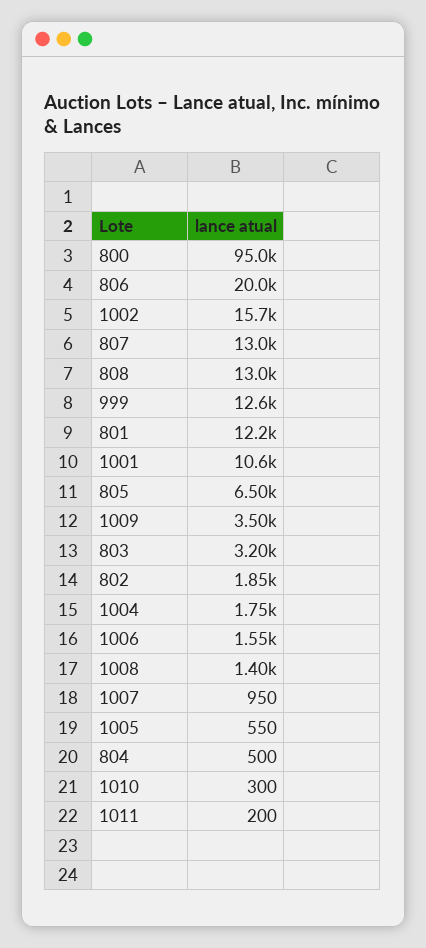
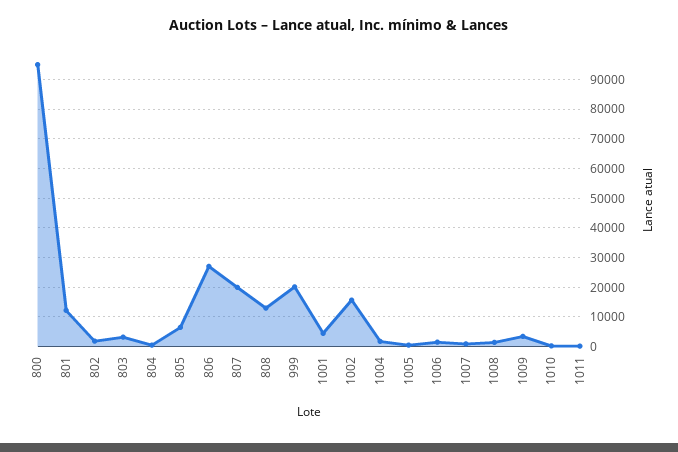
  {
    "800": 95000,
-   "806": 20000,
+   "806": 27500,
    "1002": 15700,
-   "807": 13000,
+   "807": 20000,
    "808": 13000,
-   "999": 12600,
+   "999": 20000,
    "801": 12200,
-   "1001": 10600,
+   "1001": 5000,
    "805": 6500,
    "1009": 3500,
    "803": 3200,
    "802": 1850,
    "1004": 1750,
    "1006": 1550,
    "1008": 1400,
    "1007": 950,
    "1005": 550,
    "804": 500,
    "1010": 300,
    "1011": 200
  }

